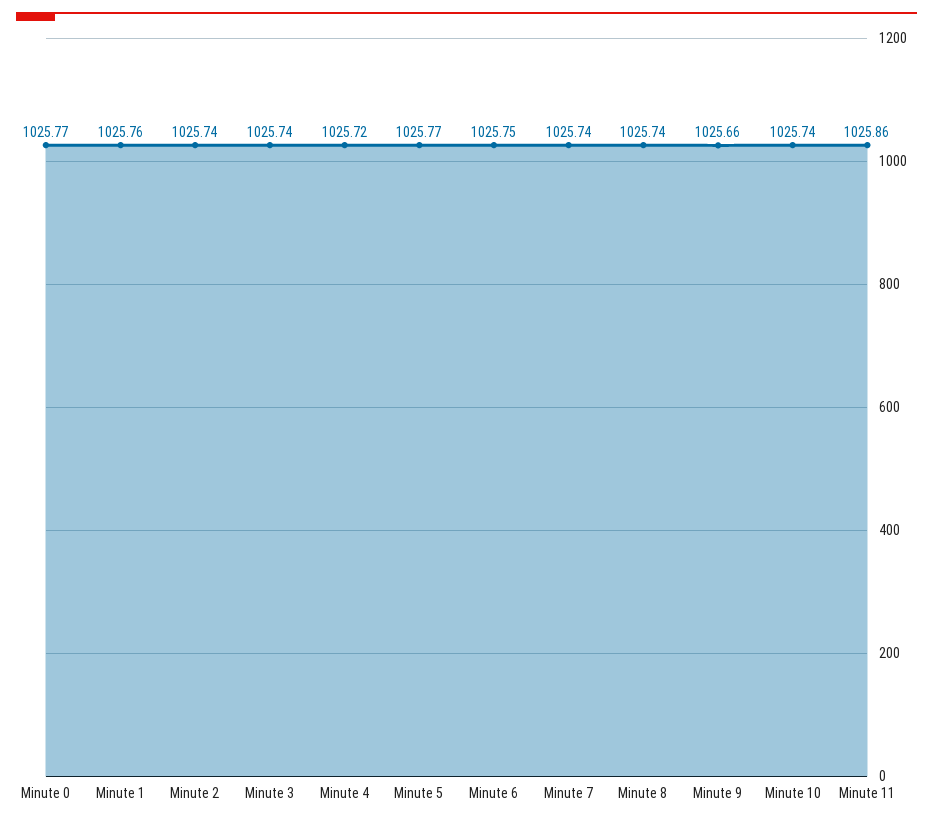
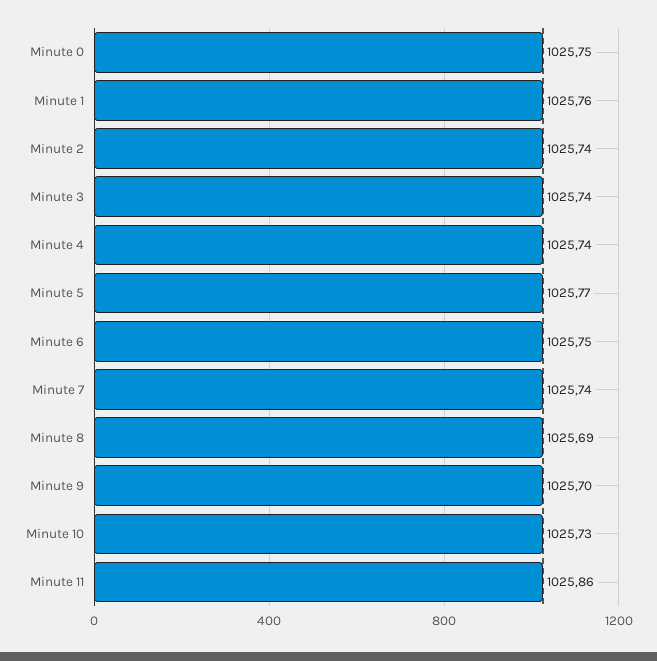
  {
-   "Minute 0": 1025.77,
+   "Minute 0": 1025.75,
    "Minute 1": 1025.76,
    "Minute 2": 1025.74,
    "Minute 3": 1025.74,
-   "Minute 4": 1025.72,
+   "Minute 4": 1025.74,
    "Minute 5": 1025.77,
    "Minute 6": 1025.75,
    "Minute 7": 1025.74,
-   "Minute 8": 1025.74,
+   "Minute 8": 1025.69,
-   "Minute 9": 1025.66,
+   "Minute 9": 1025.7,
-   "Minute 10": 1025.74,
+   "Minute 10": 1025.73,
    "Minute 11": 1025.86
  }

